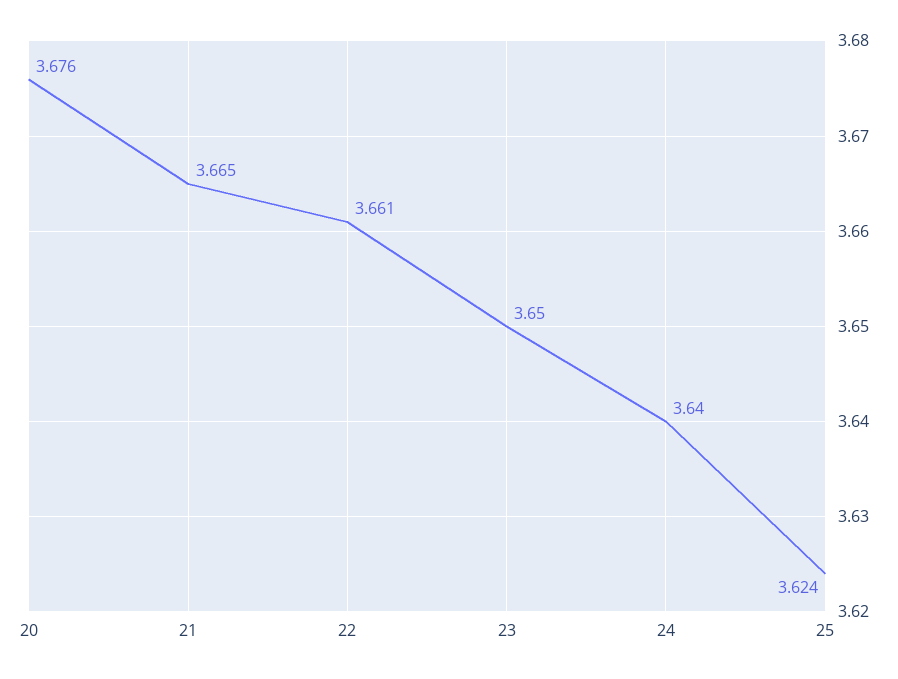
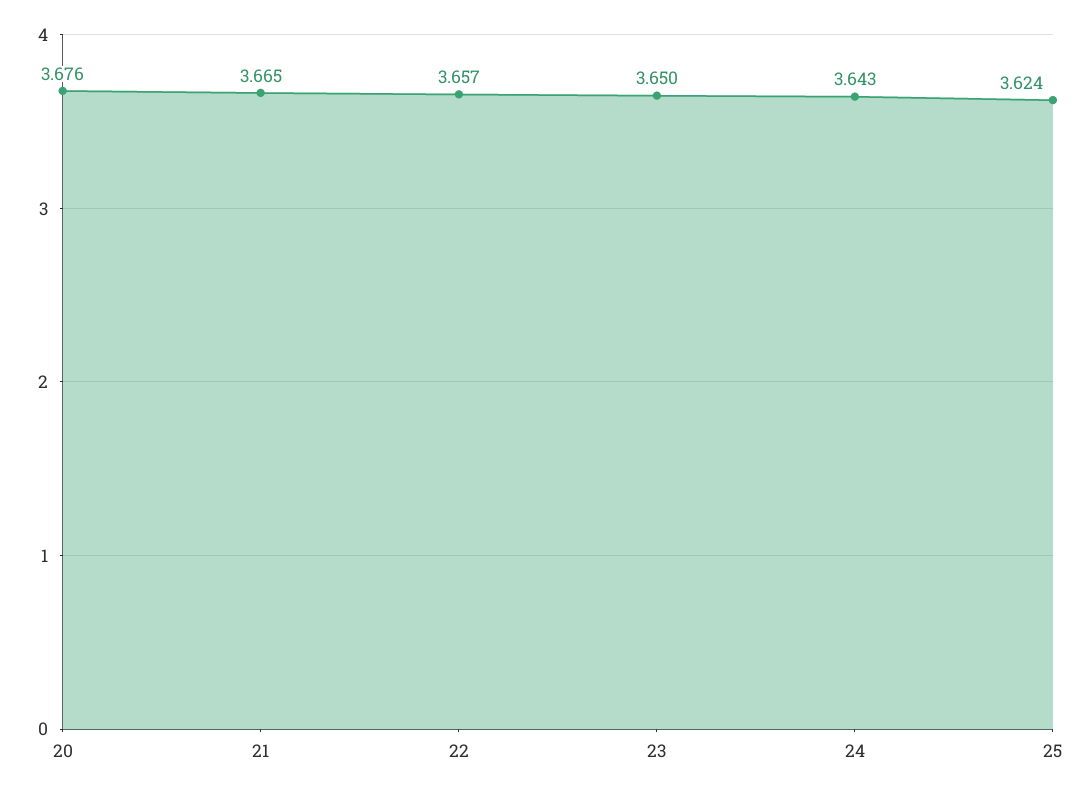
  {
    "20": 3.676,
    "21": 3.665,
-   "22": 3.661,
+   "22": 3.657,
    "23": 3.65,
-   "24": 3.64,
+   "24": 3.643,
    "25": 3.624
  }

